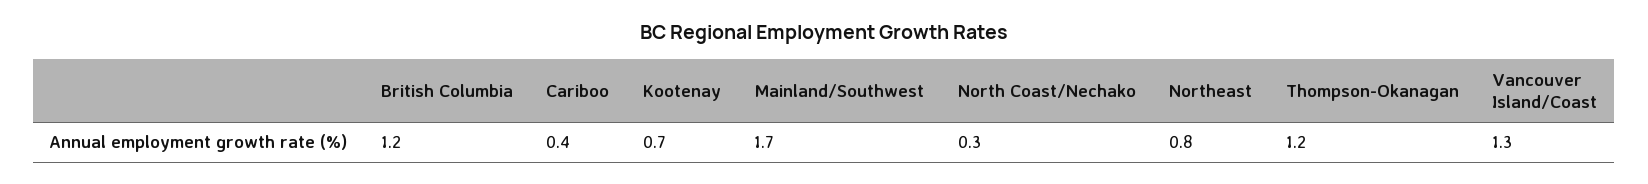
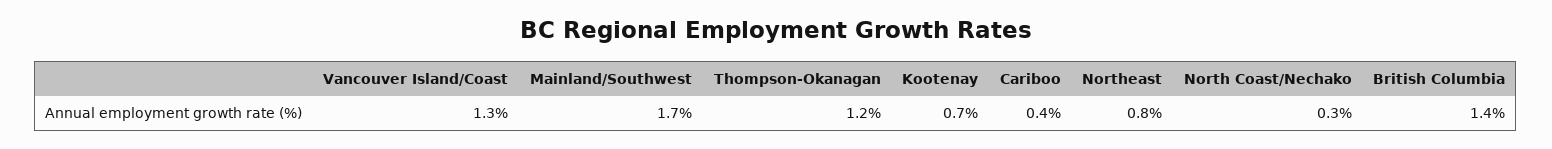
  {
-   "British Columbia": 1.2,
+   "British Columbia": 1.4,
    "Cariboo": 0.4,
    "Kootenay": 0.7,
    "Mainland/Southwest": 1.7,
    "North Coast/Nechako": 0.3,
    "Northeast": 0.8,
    "Thompson-Okanagan": 1.2,
    "Vancouver Island/Coast": 1.3
  }

